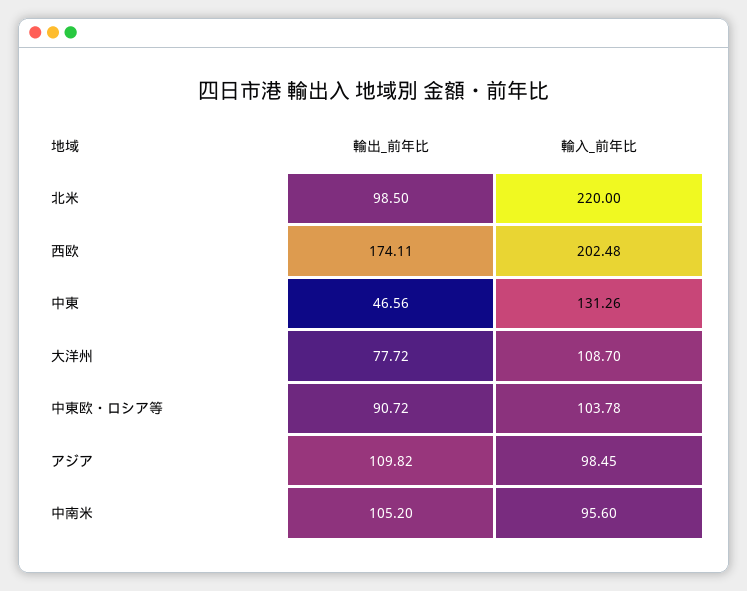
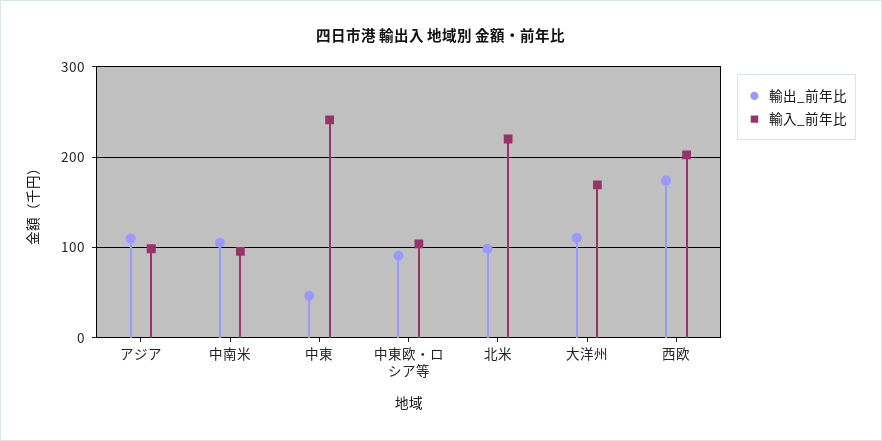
  {
    "輸出_前年比": {
      "北米": 98.5,
      "西欧": 174.11,
      "中東": 46.56,
-     "大洋州": 77.72,
+     "大洋州": 110,
      "中東欧・ロシア等": 90.72,
      "アジア": 109.82,
      "中南米": 105.2
    },
    "輸入_前年比": {
      "北米": 220,
      "西欧": 202.48,
-     "中東": 131.26,
+     "中東": 240,
-     "大洋州": 108.7,
+     "大洋州": 170,
      "中東欧・ロシア等": 103.78,
      "アジア": 98.45,
      "中南米": 95.6
    }
  }

